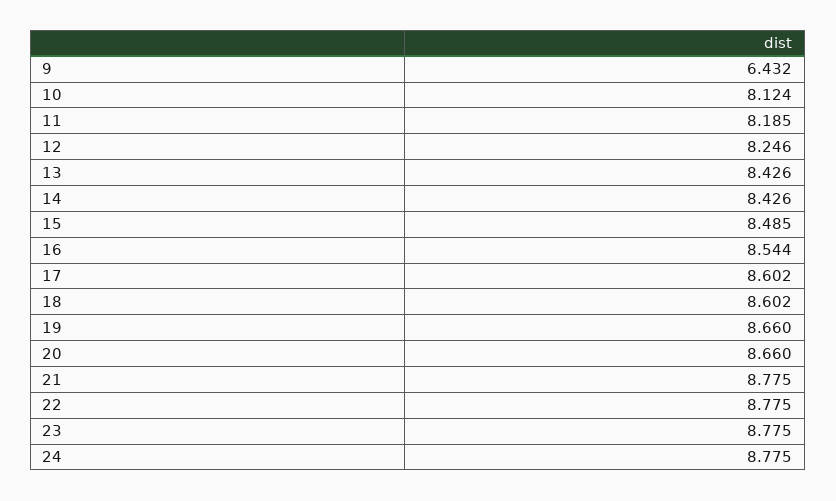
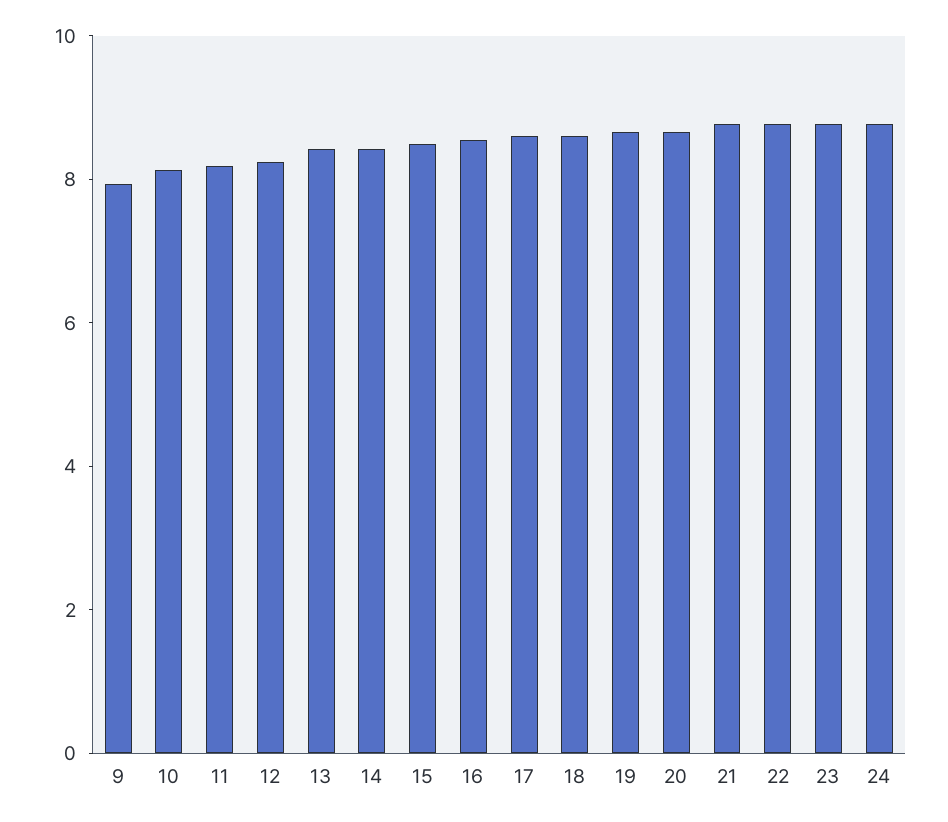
  {
-   "9": 6.432,
+   "9": 8,
    "10": 8.124,
    "11": 8.185,
    "12": 8.246,
    "13": 8.426,
    "14": 8.426,
    "15": 8.485,
    "16": 8.544,
    "17": 8.602,
    "18": 8.602,
    "19": 8.66,
    "20": 8.66,
    "21": 8.775,
    "22": 8.775,
    "23": 8.775,
    "24": 8.775
  }

